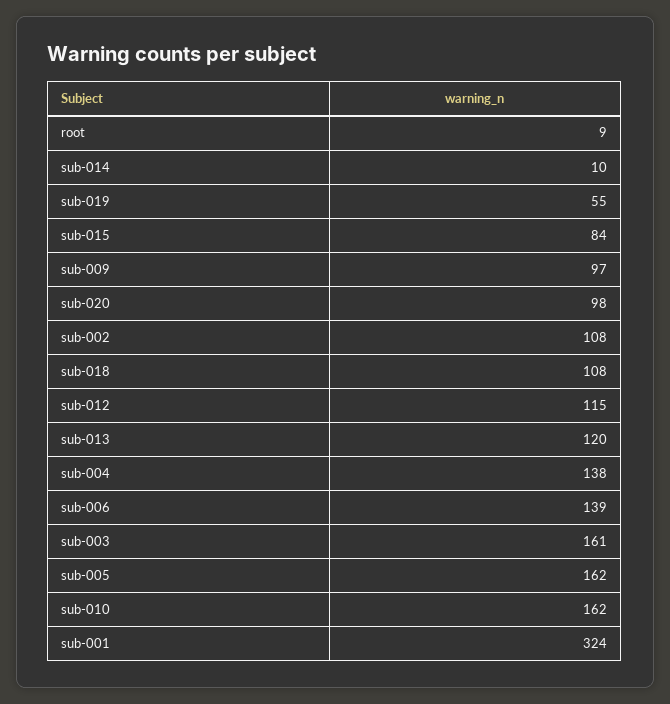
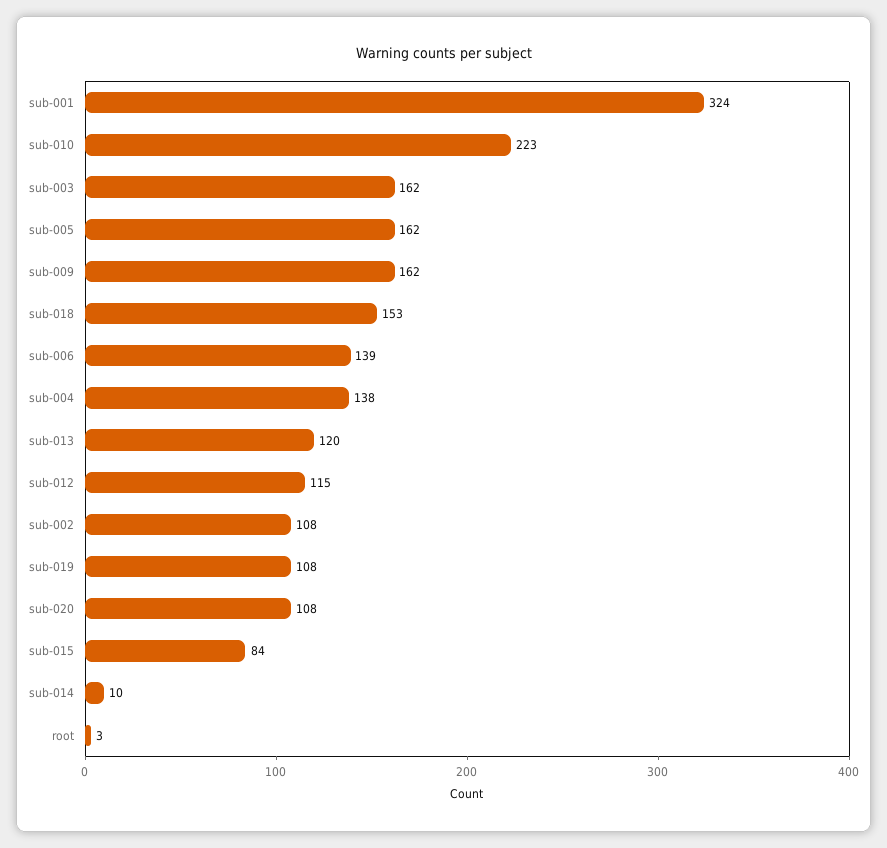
  {
-   "root": 9,
+   "root": 3,
    "sub-014": 10,
-   "sub-019": 55,
+   "sub-019": 108,
    "sub-015": 84,
-   "sub-009": 97,
+   "sub-009": 162,
-   "sub-020": 98,
+   "sub-020": 108,
    "sub-002": 108,
-   "sub-018": 108,
+   "sub-018": 153,
    "sub-012": 115,
    "sub-013": 120,
    "sub-004": 138,
    "sub-006": 139,
-   "sub-003": 161,
+   "sub-003": 162,
    "sub-005": 162,
-   "sub-010": 162,
+   "sub-010": 223,
    "sub-001": 324
  }

